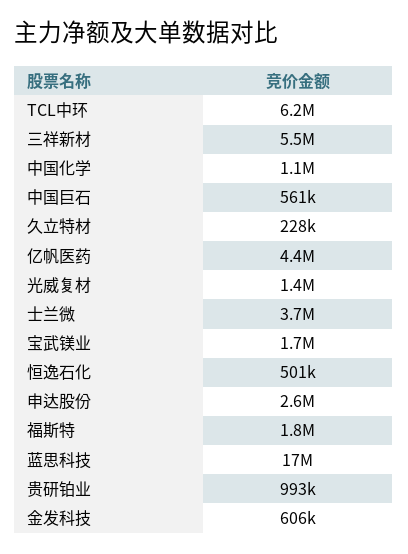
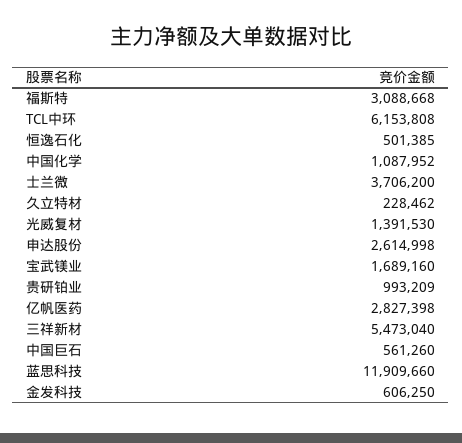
  {
    "TCL中环": 6153808,
    "三祥新材": 5473040,
    "中国化学": 1087952,
    "中国巨石": 561260,
    "久立特材": 228462,
-   "亿帆医药": 4400000,
+   "亿帆医药": 2827398,
    "光威复材": 1391530,
    "士兰微": 3706200,
    "宝武镁业": 1689160,
    "恒逸石化": 501385,
    "申达股份": 2614998,
-   "福斯特": 1800000,
+   "福斯特": 3088668,
-   "蓝思科技": 17000000,
+   "蓝思科技": 11909660,
    "贵研铂业": 993209,
    "金发科技": 606250
  }

